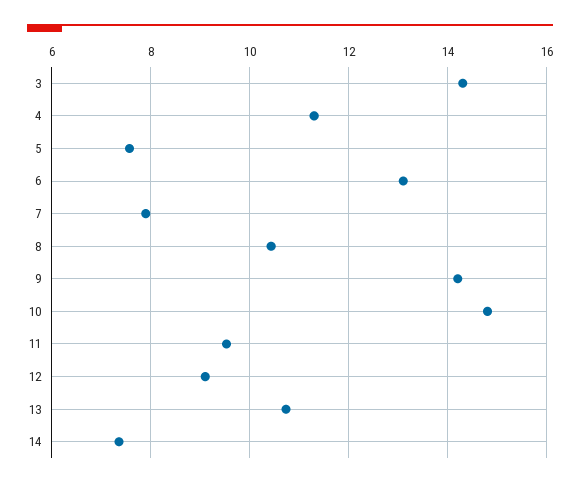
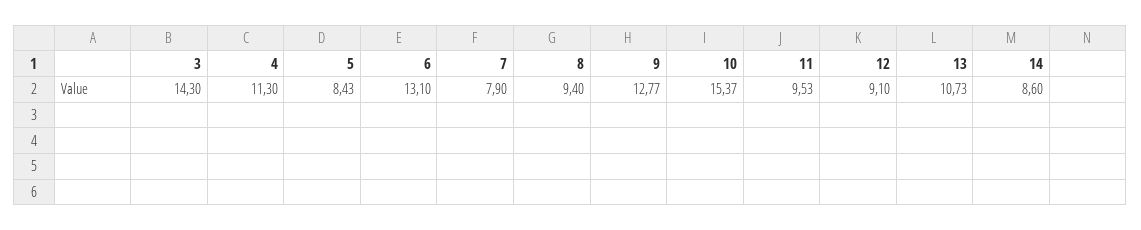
  {
    "3": 14.3,
    "4": 11.3,
-   "5": 7.6,
+   "5": 8.43,
    "6": 13.1,
    "7": 7.9,
-   "8": 10.4,
+   "8": 9.4,
-   "9": 14.2,
+   "9": 12.77,
-   "10": 14.8,
+   "10": 15.37,
    "11": 9.53,
    "12": 9.1,
    "13": 10.73,
-   "14": 7.4
+   "14": 8.6
  }

